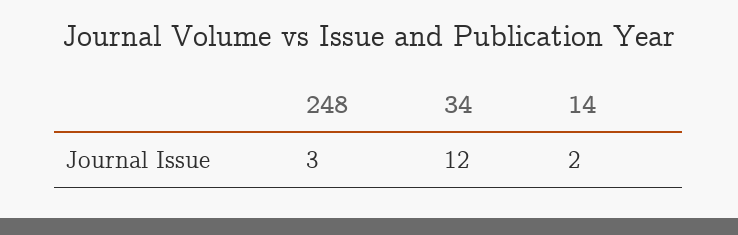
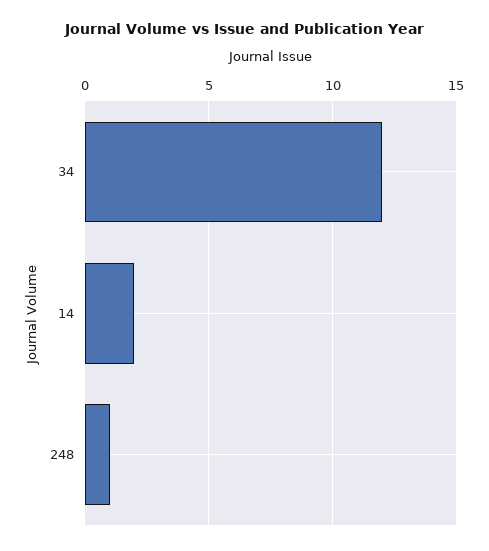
  {
-   "248": 3,
+   "248": 1,
    "34": 12,
    "14": 2
  }

